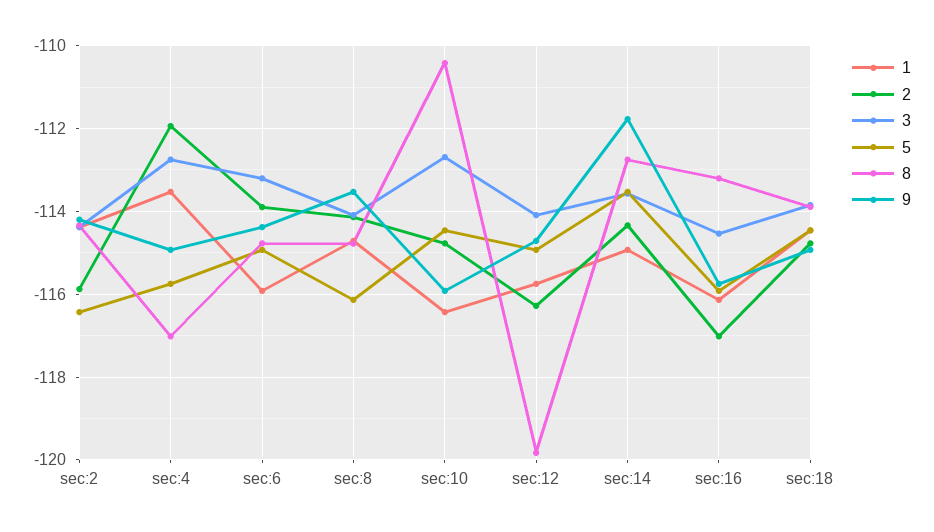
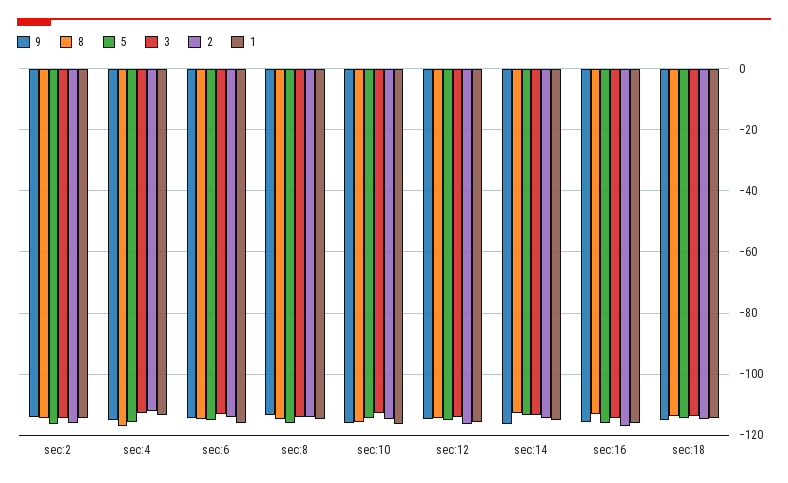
  {
    "1": {
      "sec:2": -114.4,
      "sec:4": -113.6,
      "sec:6": -116,
      "sec:8": -114.8,
      "sec:10": -116.4,
      "sec:12": -115.8,
      "sec:14": -115,
      "sec:16": -116.2,
      "sec:18": -114.4
    },
    "2": {
      "sec:2": -115.8,
      "sec:4": -112,
      "sec:6": -114,
      "sec:8": -114.2,
      "sec:10": -114.8,
      "sec:12": -116.2,
      "sec:14": -114.4,
      "sec:16": -117,
      "sec:18": -114.8
    },
    "3": {
      "sec:2": -114.4,
      "sec:4": -112.8,
      "sec:6": -113.2,
      "sec:8": -114,
      "sec:10": -112.6,
      "sec:12": -114,
      "sec:14": -113.6,
      "sec:16": -114.6,
      "sec:18": -113.8
    },
    "5": {
      "sec:2": -116.4,
      "sec:4": -115.8,
      "sec:6": -115,
      "sec:8": -116.2,
      "sec:10": -114.4,
      "sec:12": -115,
      "sec:14": -113.6,
      "sec:16": -116,
      "sec:18": -114.4
    },
    "8": {
      "sec:2": -114.4,
      "sec:4": -117,
      "sec:6": -114.8,
      "sec:8": -114.8,
-     "sec:10": -110.4,
+     "sec:10": -116,
-     "sec:12": -119.8,
+     "sec:12": -114,
      "sec:14": -112.8,
      "sec:16": -113.2,
      "sec:18": -113.8
    },
    "9": {
      "sec:2": -114.2,
      "sec:4": -115,
      "sec:6": -114.4,
      "sec:8": -113.6,
      "sec:10": -116,
      "sec:12": -114.8,
-     "sec:14": -111.8,
+     "sec:14": -116,
      "sec:16": -115.8,
      "sec:18": -115
    }
  }

